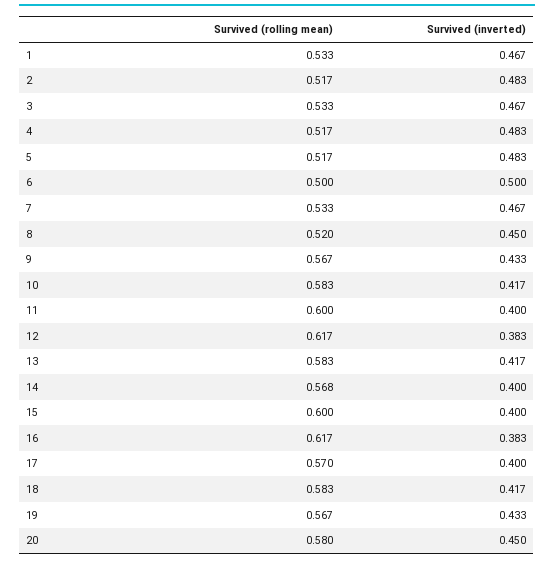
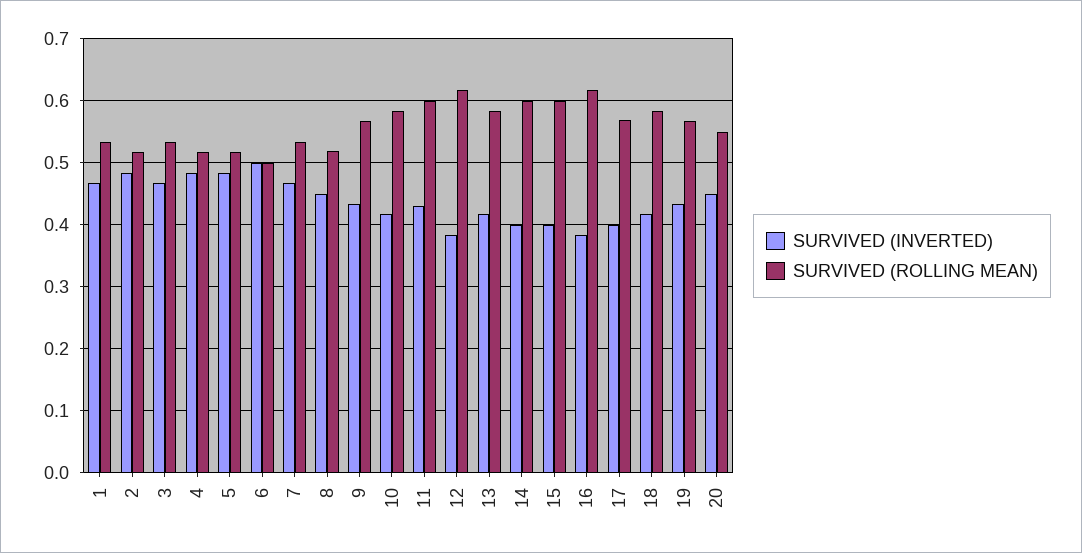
  {
    "Survived (rolling mean)": {
      "1": 0.533,
      "2": 0.517,
      "3": 0.533,
      "4": 0.517,
      "5": 0.517,
      "6": 0.5,
      "7": 0.533,
      "8": 0.52,
      "9": 0.567,
      "10": 0.583,
      "11": 0.6,
      "12": 0.617,
      "13": 0.583,
-     "14": 0.568,
+     "14": 0.6,
      "15": 0.6,
      "16": 0.617,
      "17": 0.57,
      "18": 0.583,
      "19": 0.567,
-     "20": 0.58
+     "20": 0.55
    },
    "Survived (inverted)": {
      "1": 0.467,
      "2": 0.483,
      "3": 0.467,
      "4": 0.483,
      "5": 0.483,
      "6": 0.5,
      "7": 0.467,
      "8": 0.45,
      "9": 0.433,
      "10": 0.417,
-     "11": 0.4,
+     "11": 0.43,
      "12": 0.383,
      "13": 0.417,
      "14": 0.4,
      "15": 0.4,
      "16": 0.383,
      "17": 0.4,
      "18": 0.417,
      "19": 0.433,
      "20": 0.45
    }
  }

